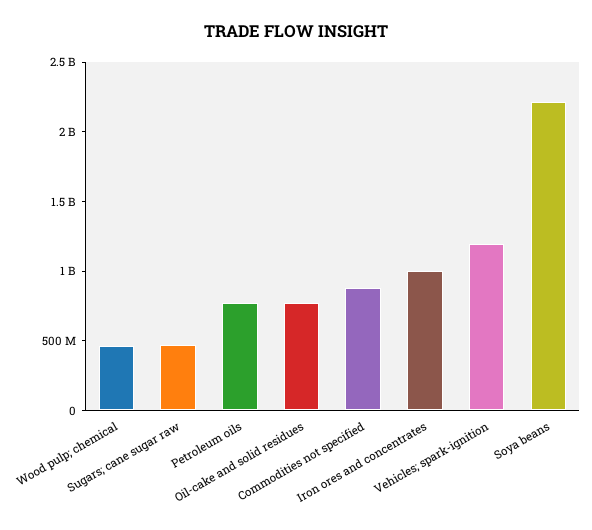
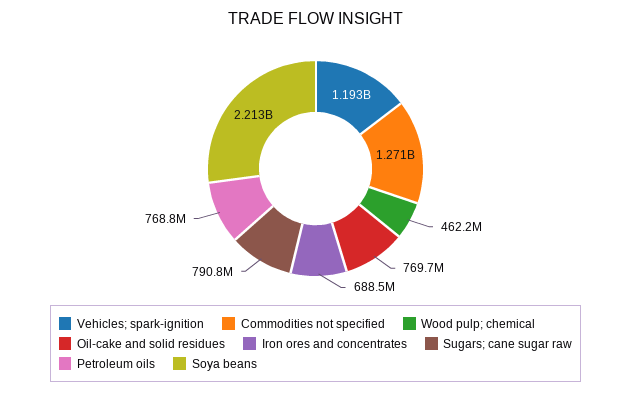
  {
    "Wood pulp; chemical": 462200000,
-   "Sugars; cane sugar raw": 500000000,
+   "Sugars; cane sugar raw": 790800000,
    "Petroleum oils": 768800000,
    "Oil-cake and solid residues": 769700000,
-   "Commodities not specified": 900000000,
+   "Commodities not specified": 1271000000,
-   "Iron ores and concentrates": 1000000000,
+   "Iron ores and concentrates": 688500000,
    "Vehicles; spark-ignition": 1193000000,
    "Soya beans": 2213000000
  }

